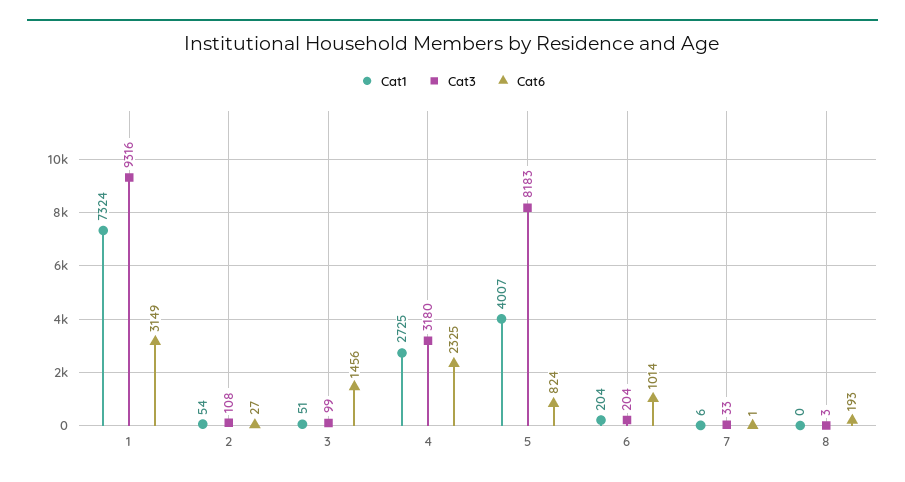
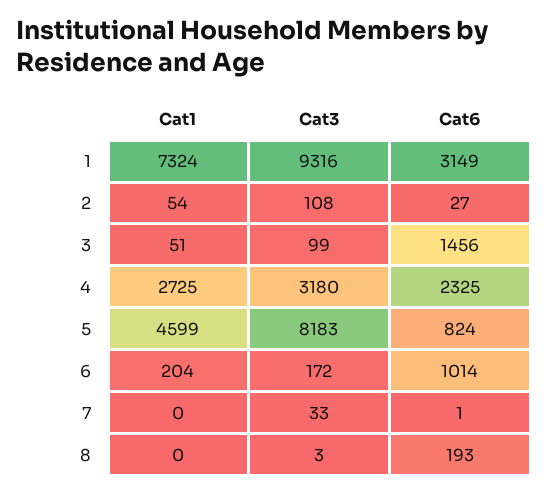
  {
    "Cat1": {
      "1": 7324,
      "2": 54,
      "3": 51,
      "4": 2725,
-     "5": 4007,
+     "5": 4599,
      "6": 204,
-     "7": 6,
+     "7": 0,
      "8": 0
    },
    "Cat3": {
      "1": 9316,
      "2": 108,
      "3": 99,
      "4": 3180,
      "5": 8183,
-     "6": 204,
+     "6": 172,
      "7": 33,
      "8": 3
    },
    "Cat6": {
      "1": 3149,
      "2": 27,
      "3": 1456,
      "4": 2325,
      "5": 824,
      "6": 1014,
      "7": 1,
      "8": 193
    }
  }

